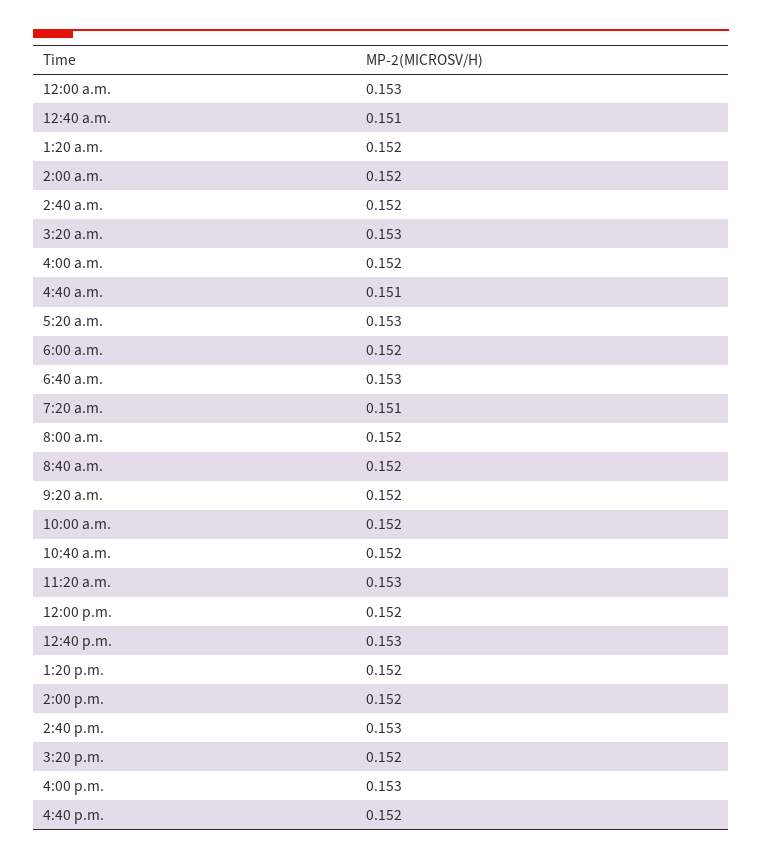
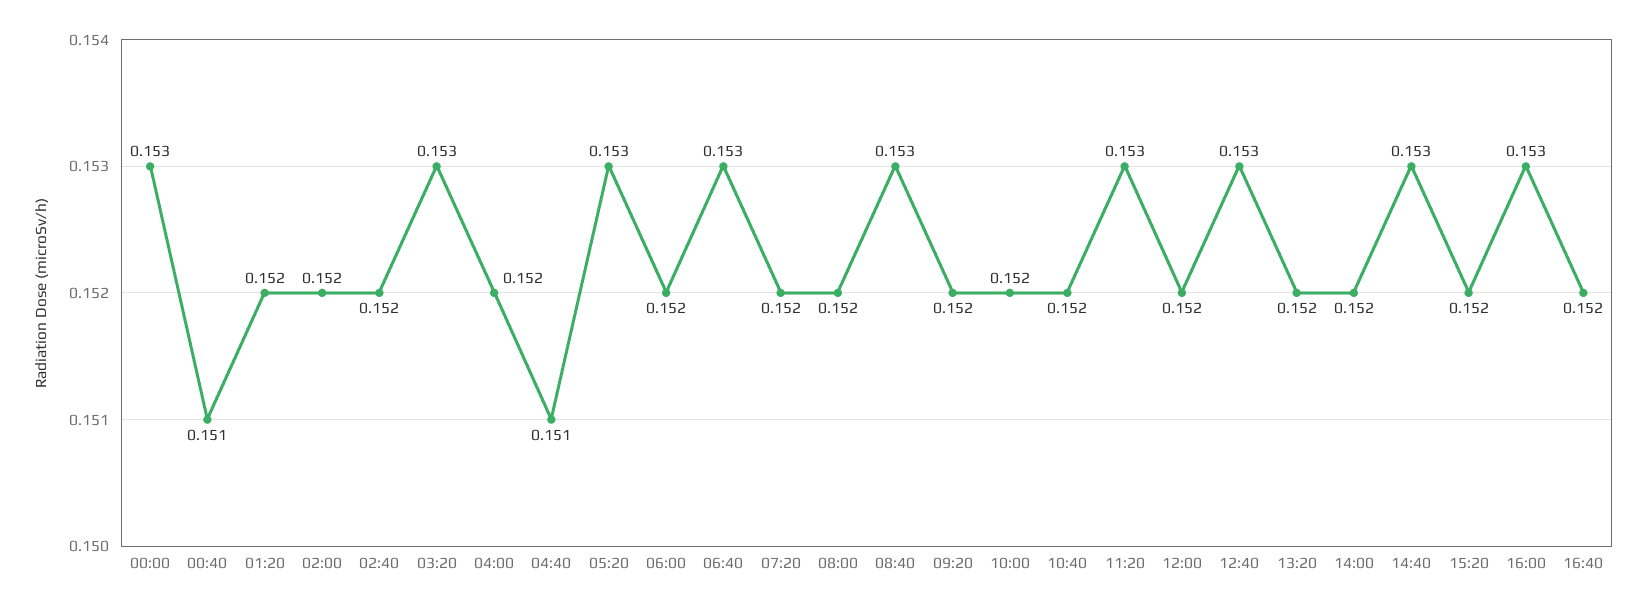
  {
    "12:00 a.m.": 0.153,
    "12:40 a.m.": 0.151,
    "1:20 a.m.": 0.152,
    "2:00 a.m.": 0.152,
    "2:40 a.m.": 0.152,
    "3:20 a.m.": 0.153,
    "4:00 a.m.": 0.152,
    "4:40 a.m.": 0.151,
    "5:20 a.m.": 0.153,
    "6:00 a.m.": 0.152,
    "6:40 a.m.": 0.153,
-   "7:20 a.m.": 0.151,
+   "7:20 a.m.": 0.152,
    "8:00 a.m.": 0.152,
-   "8:40 a.m.": 0.152,
+   "8:40 a.m.": 0.153,
    "9:20 a.m.": 0.152,
    "10:00 a.m.": 0.152,
    "10:40 a.m.": 0.152,
    "11:20 a.m.": 0.153,
    "12:00 p.m.": 0.152,
    "12:40 p.m.": 0.153,
    "1:20 p.m.": 0.152,
    "2:00 p.m.": 0.152,
    "2:40 p.m.": 0.153,
    "3:20 p.m.": 0.152,
    "4:00 p.m.": 0.153,
    "4:40 p.m.": 0.152
  }

